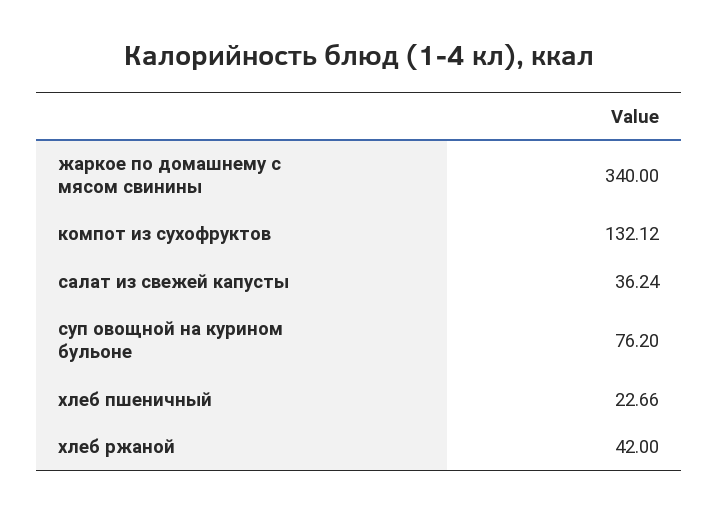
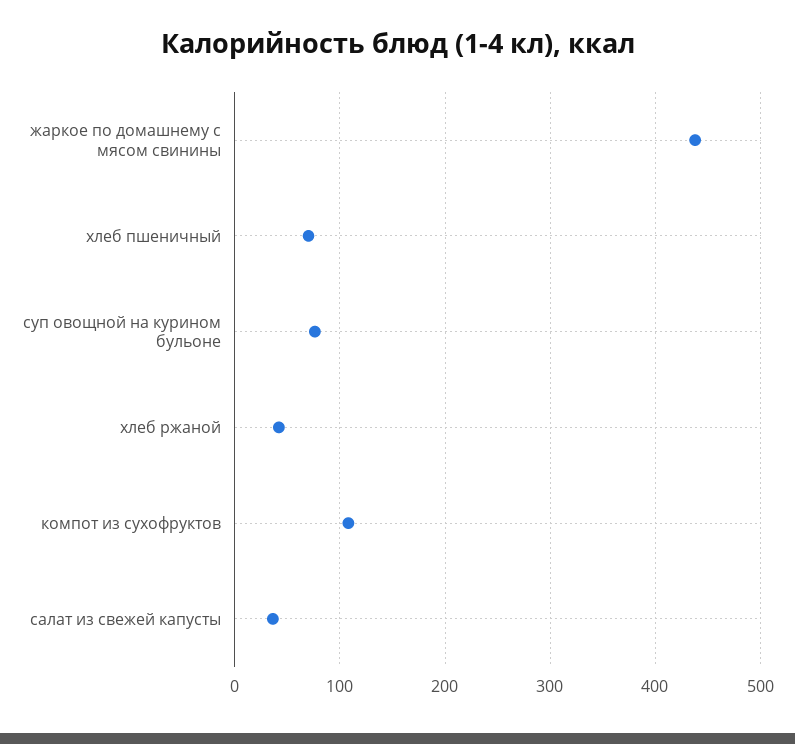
  {
-   "жаркое по домашнему с мясом свинины": 340,
+   "жаркое по домашнему с мясом свинины": 440,
-   "компот из сухофруктов": 132.12,
+   "компот из сухофруктов": 110,
    "салат из свежей капусты": 36.24,
    "суп овощной на курином бульоне": 76.2,
-   "хлеб пшеничный": 22.66,
+   "хлеб пшеничный": 70,
    "хлеб ржаной": 42
  }

